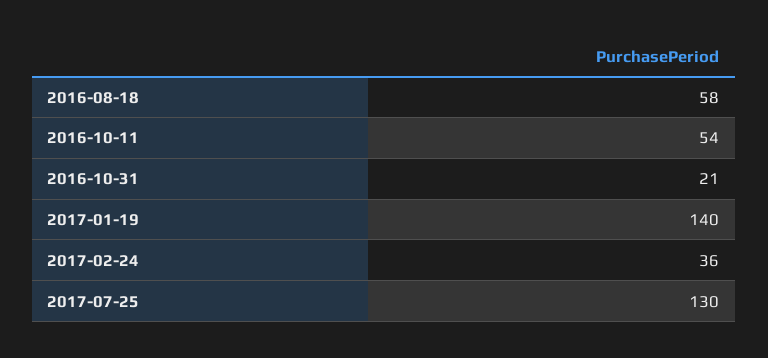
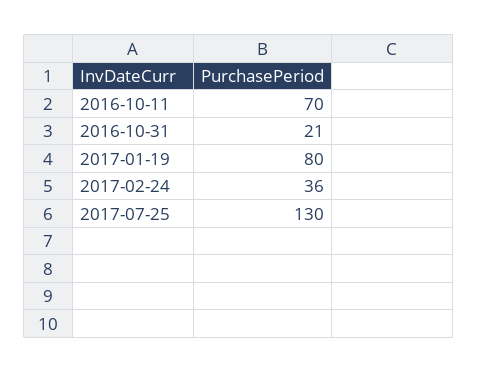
  {
-   "2016-08-18": 58,
-   "2016-10-11": 54,
+   "2016-10-11": 70,
    "2016-10-31": 21,
-   "2017-01-19": 140,
+   "2017-01-19": 80,
    "2017-02-24": 36,
    "2017-07-25": 130
  }

